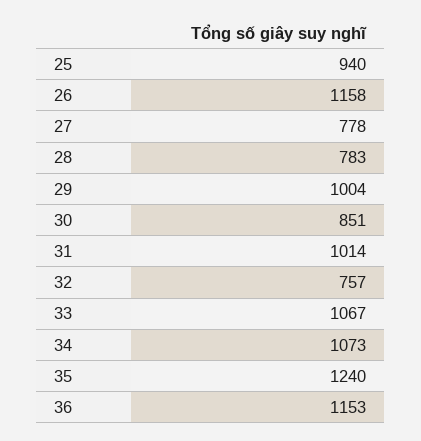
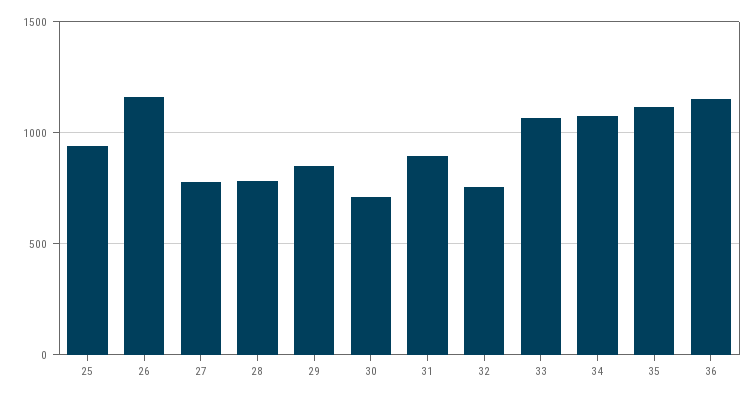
  {
    "25": 940,
    "26": 1158,
    "27": 778,
    "28": 783,
-   "29": 1004,
+   "29": 850,
-   "30": 851,
+   "30": 700,
-   "31": 1014,
+   "31": 900,
    "32": 757,
    "33": 1067,
    "34": 1073,
-   "35": 1240,
+   "35": 1100,
    "36": 1153
  }

